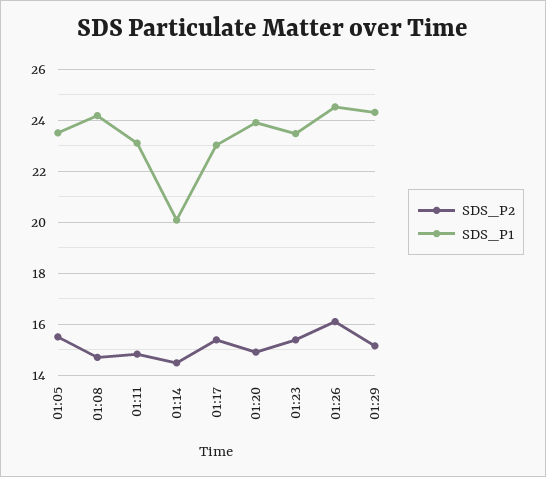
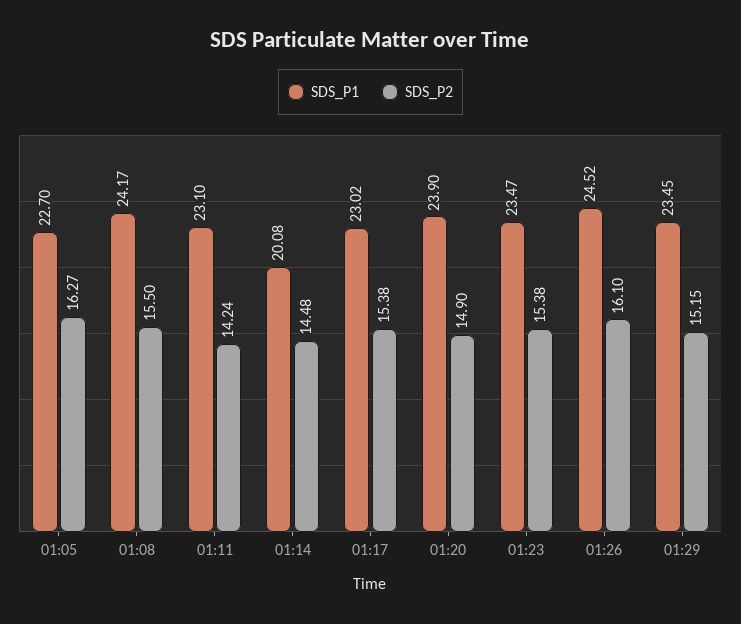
  {
    "SDS_P2": {
-     "01:05": 15.5,
+     "01:05": 16.27,
-     "01:08": 14.75,
+     "01:08": 15.5,
-     "01:11": 14.75,
+     "01:11": 14.24,
      "01:14": 14.48,
      "01:17": 15.38,
      "01:20": 14.9,
      "01:23": 15.38,
      "01:26": 16.1,
      "01:29": 15.15
    },
    "SDS_P1": {
-     "01:05": 23.5,
+     "01:05": 22.7,
      "01:08": 24.17,
      "01:11": 23.1,
      "01:14": 20.08,
      "01:17": 23.02,
      "01:20": 23.9,
      "01:23": 23.47,
      "01:26": 24.52,
-     "01:29": 24.25
+     "01:29": 23.45
    }
  }

